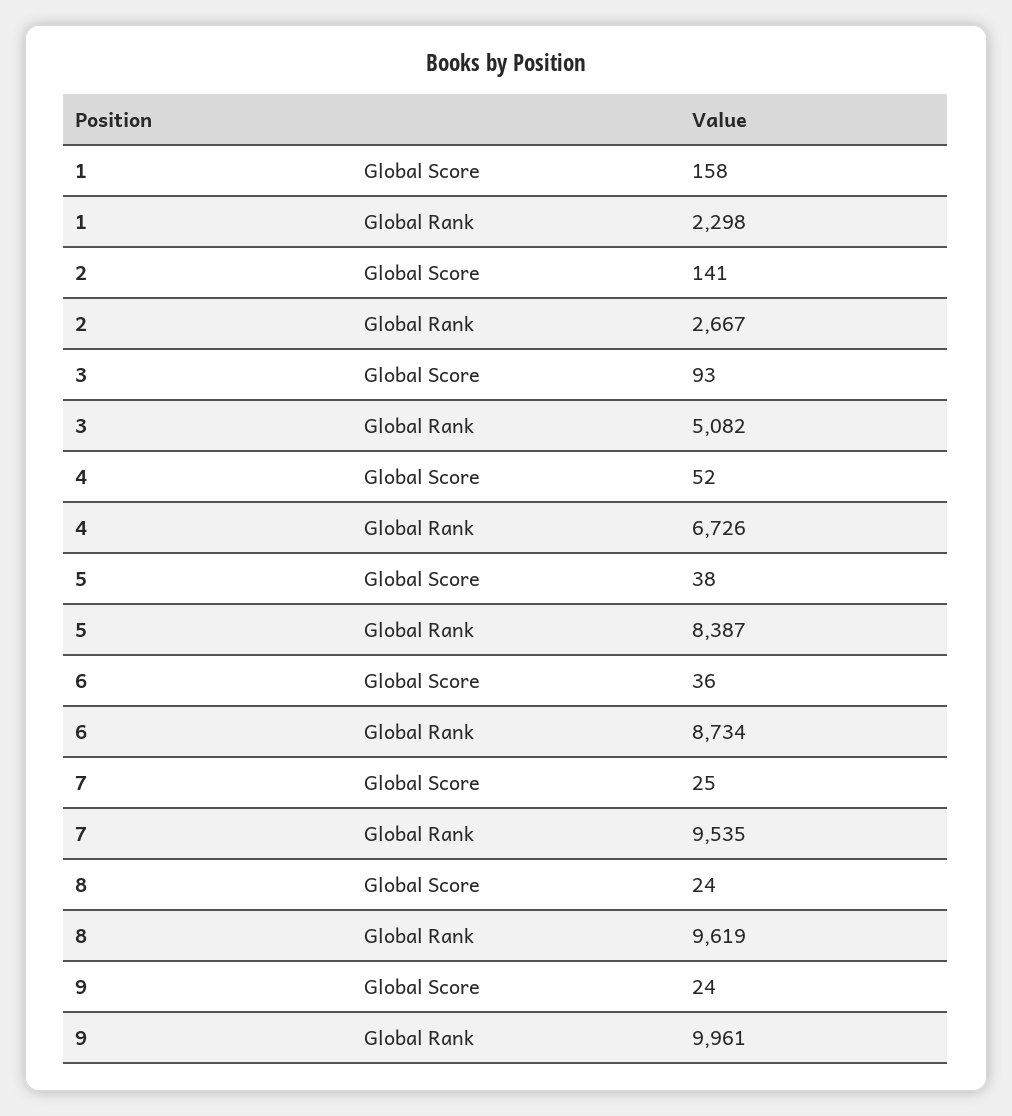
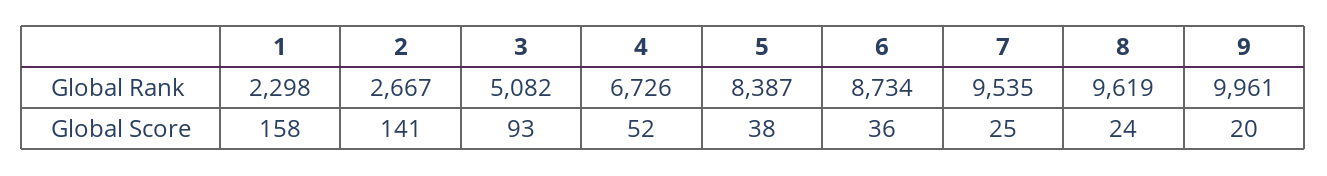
  {
    "1": {
      "Global Score": 158,
      "Global Rank": 2298
    },
    "2": {
      "Global Score": 141,
      "Global Rank": 2667
    },
    "3": {
      "Global Score": 93,
      "Global Rank": 5082
    },
    "4": {
      "Global Score": 52,
      "Global Rank": 6726
    },
    "5": {
      "Global Score": 38,
      "Global Rank": 8387
    },
    "6": {
      "Global Score": 36,
      "Global Rank": 8734
    },
    "7": {
      "Global Score": 25,
      "Global Rank": 9535
    },
    "8": {
      "Global Score": 24,
      "Global Rank": 9619
    },
    "9": {
-     "Global Score": 24,
+     "Global Score": 20,
      "Global Rank": 9961
    }
  }

